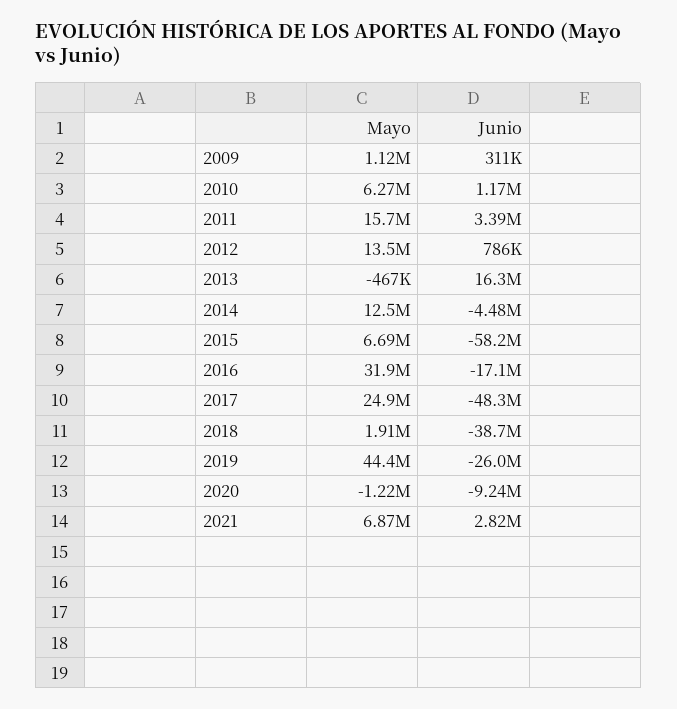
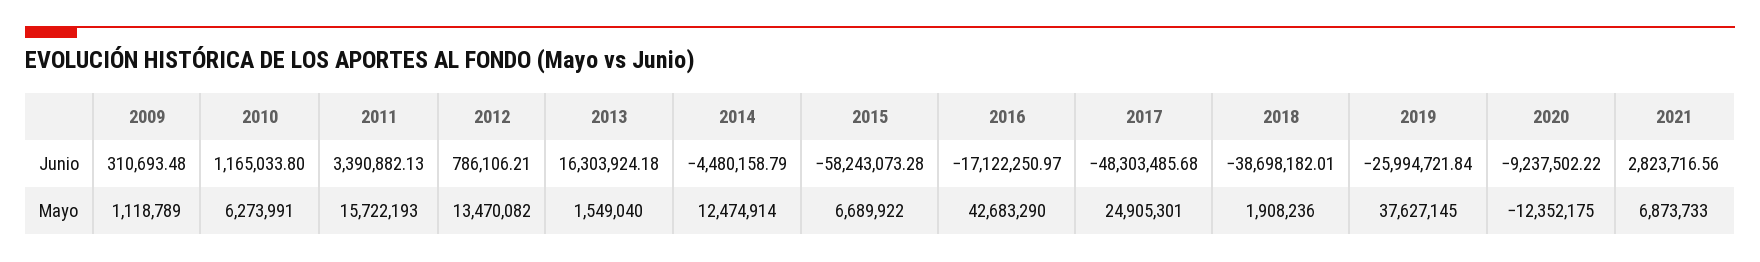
  {
    "Mayo": {
      "2009": 1118789,
      "2010": 6273991,
      "2011": 15722193,
      "2012": 13470082,
-     "2013": -467000,
+     "2013": 1549040,
      "2014": 12474914,
      "2015": 6689922,
-     "2016": 31900000,
+     "2016": 42683290,
      "2017": 24905301,
      "2018": 1908236,
-     "2019": 44400000,
+     "2019": 37627145,
-     "2020": -1220000,
+     "2020": -12352175,
      "2021": 6873733
    },
    "Junio": {
      "2009": 310693.48,
      "2010": 1165033.8,
      "2011": 3390882.13,
      "2012": 786106.21,
      "2013": 16303924.18,
      "2014": -4480158.79,
      "2015": -58243073.28,
      "2016": -17122250.97,
      "2017": -48303485.68,
      "2018": -38698182.01,
      "2019": -25994721.84,
      "2020": -9237502.22,
      "2021": 2823716.56
    }
  }

